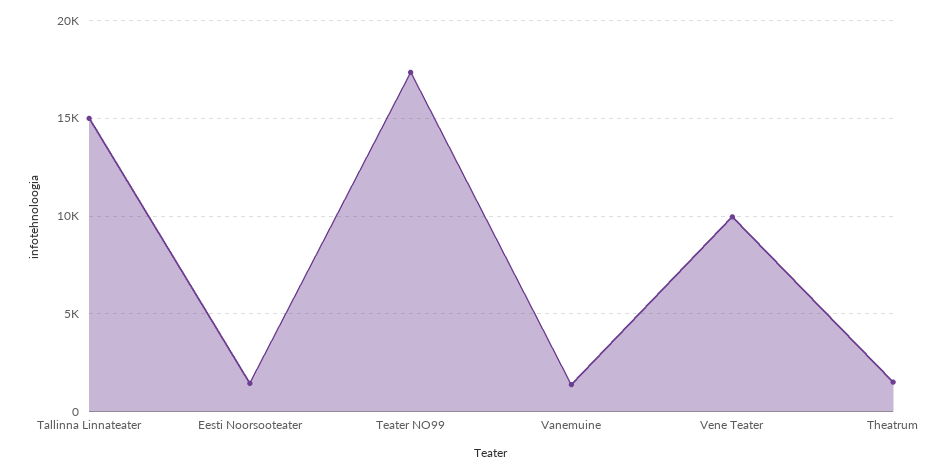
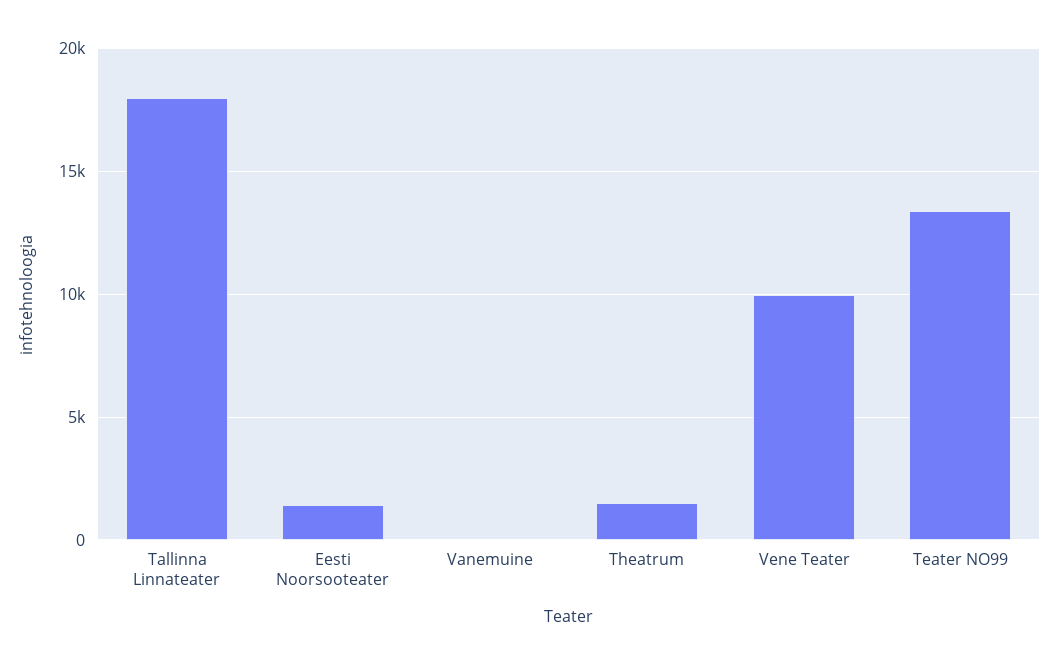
  {
-   "Tallinna Linnateater": 15000,
+   "Tallinna Linnateater": 18000,
    "Eesti Noorsooteater": 1500,
-   "Teater NO99": 17500,
+   "Teater NO99": 13500,
-   "Vanemuine": 1500,
+   "Vanemuine": 0,
    "Vene Teater": 10000,
    "Theatrum": 1500
  }

